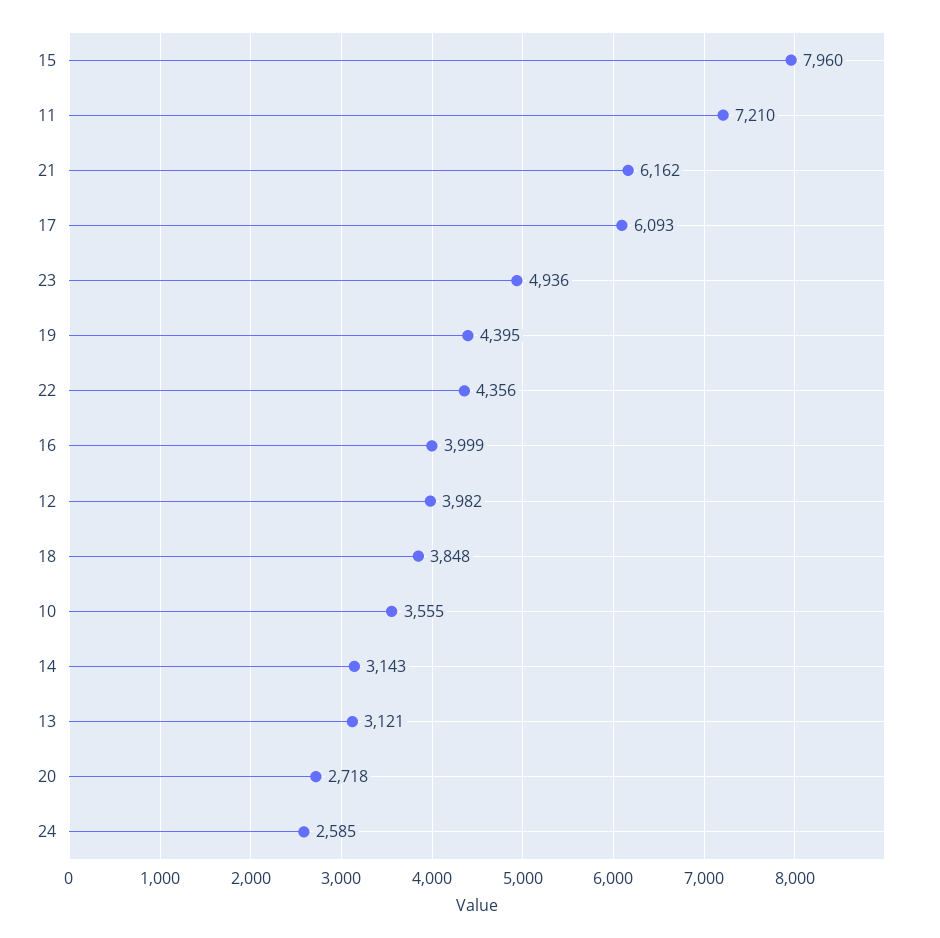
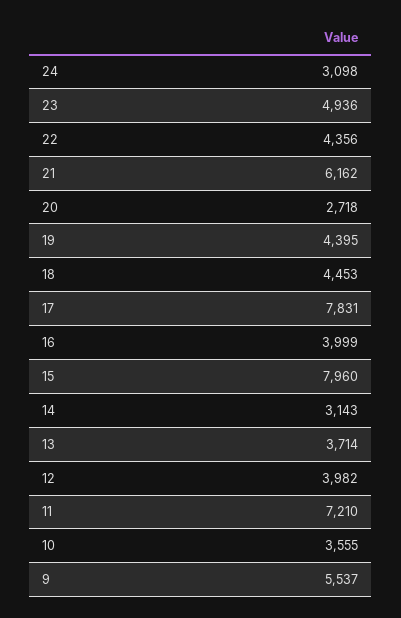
  {
    "15": 7960,
    "11": 7210,
    "21": 6162,
-   "17": 6093,
+   "17": 7831,
    "23": 4936,
    "19": 4395,
    "22": 4356,
    "16": 3999,
    "12": 3982,
-   "18": 3848,
+   "18": 4453,
    "10": 3555,
    "14": 3143,
-   "13": 3121,
+   "13": 3714,
    "20": 2718,
-   "24": 2585
+   "24": 3098,
+   "9": 5537
  }

